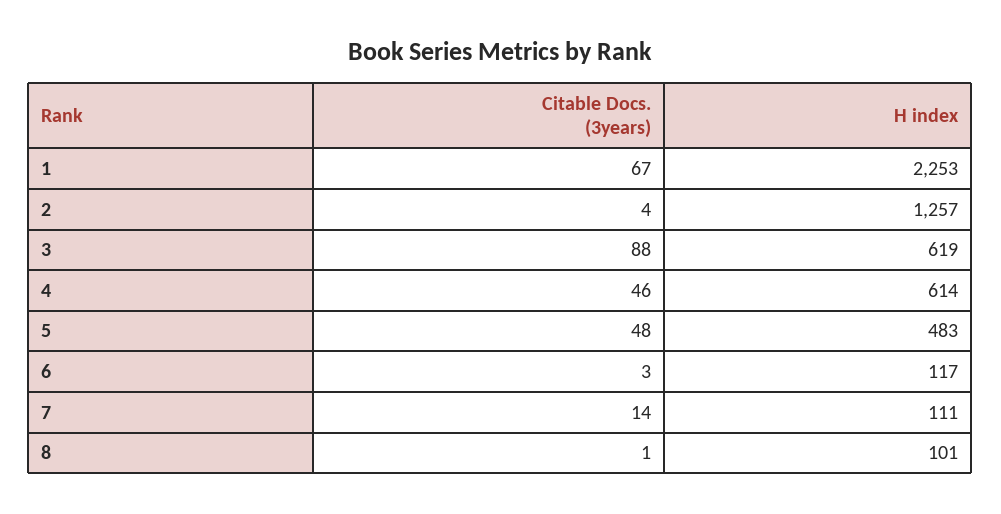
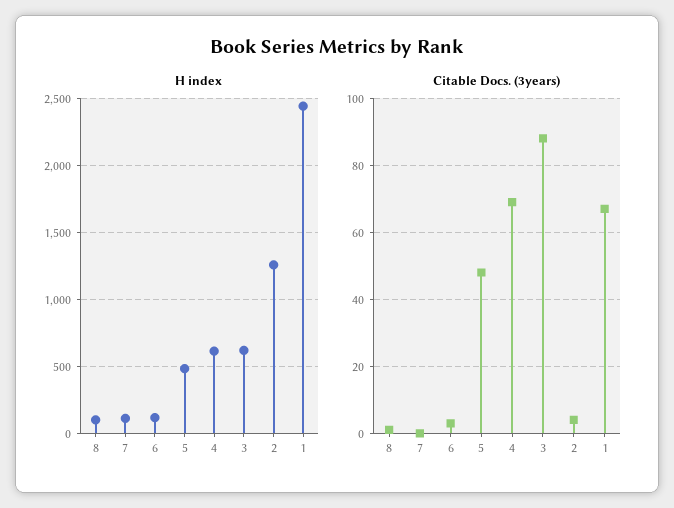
  {
    "Citable Docs. (3years)": {
      "1": 67,
      "2": 4,
      "3": 88,
-     "4": 46,
+     "4": 70,
      "5": 48,
      "6": 3,
-     "7": 14,
+     "7": 0,
      "8": 1
    },
    "H index": {
-     "1": 2253,
+     "1": 2450,
      "2": 1257,
      "3": 619,
      "4": 614,
      "5": 483,
      "6": 117,
      "7": 111,
      "8": 101
    }
  }

